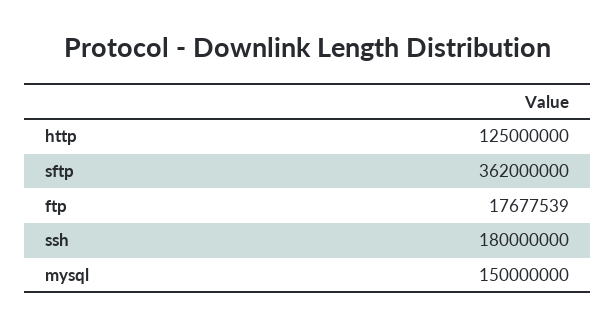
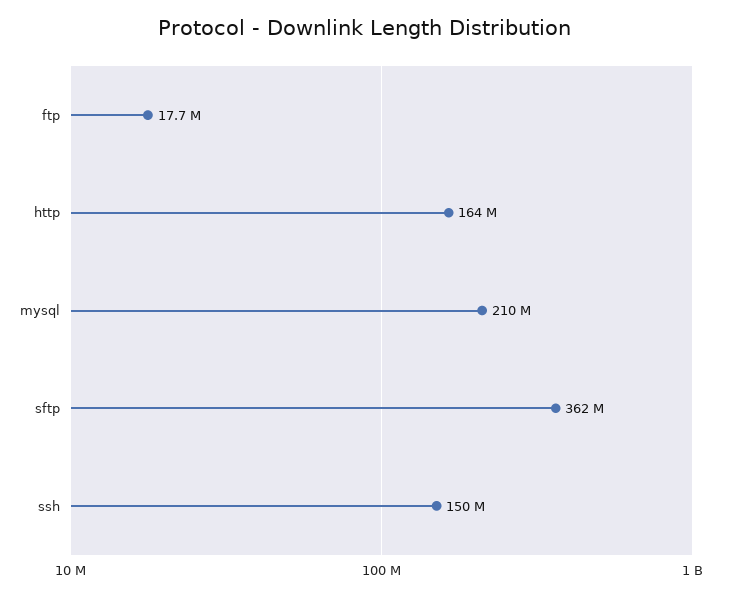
  {
-   "http": 125000000,
+   "http": 164000000,
    "sftp": 362000000,
    "ftp": 17677539,
-   "ssh": 180000000,
+   "ssh": 150000000,
-   "mysql": 150000000
+   "mysql": 210000000
  }

